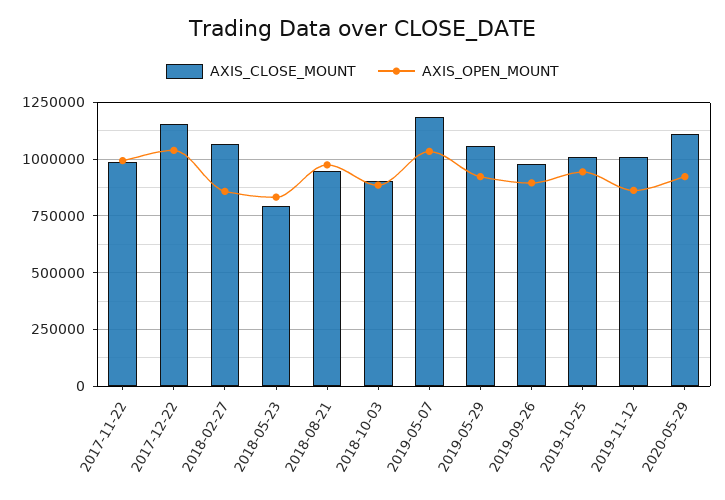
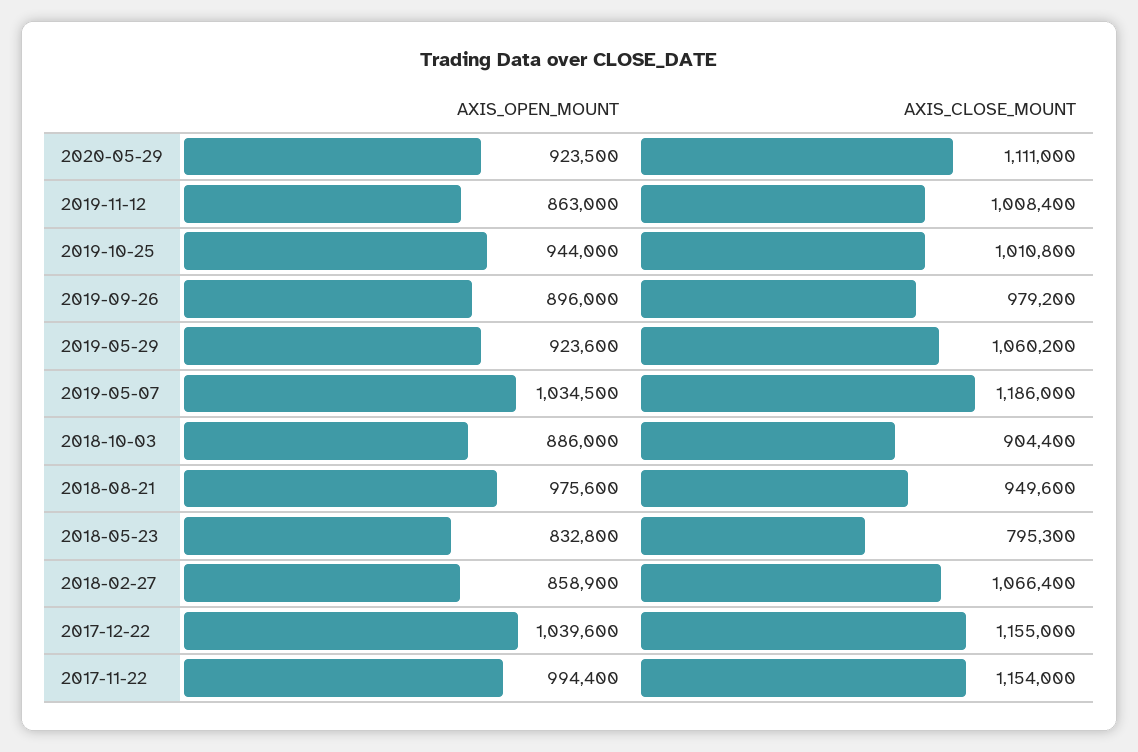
  {
    "AXIS_CLOSE_MOUNT": {
-     "2017-11-22": 1000000,
+     "2017-11-22": 1154000,
      "2017-12-22": 1155000,
      "2018-02-27": 1066400,
      "2018-05-23": 795300,
      "2018-08-21": 949600,
      "2018-10-03": 904400,
      "2019-05-07": 1186000,
      "2019-05-29": 1060200,
      "2019-09-26": 979200,
      "2019-10-25": 1010800,
      "2019-11-12": 1008400,
      "2020-05-29": 1111000
    },
    "AXIS_OPEN_MOUNT": {
      "2017-11-22": 994400,
      "2017-12-22": 1039600,
      "2018-02-27": 858900,
      "2018-05-23": 832800,
      "2018-08-21": 975600,
      "2018-10-03": 886000,
      "2019-05-07": 1034500,
      "2019-05-29": 923600,
      "2019-09-26": 896000,
      "2019-10-25": 944000,
      "2019-11-12": 863000,
      "2020-05-29": 923500
    }
  }

